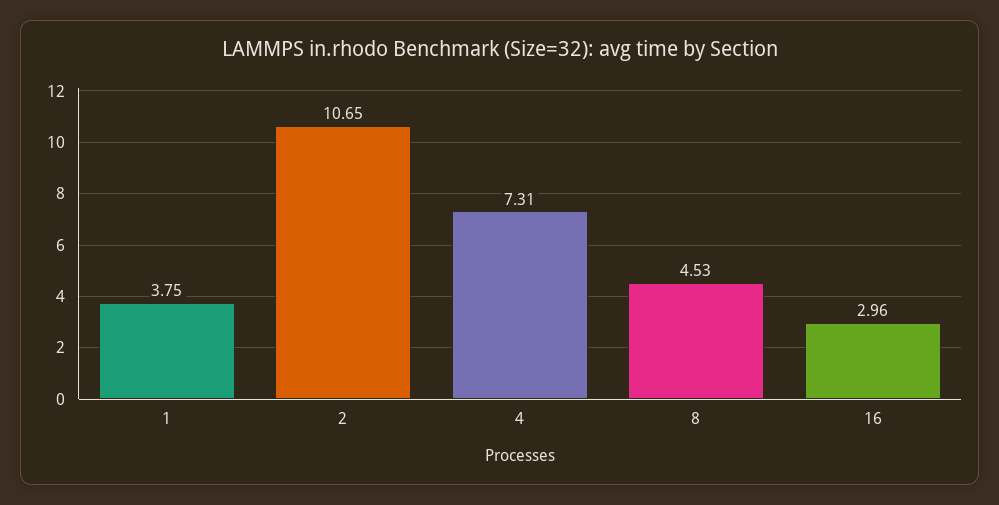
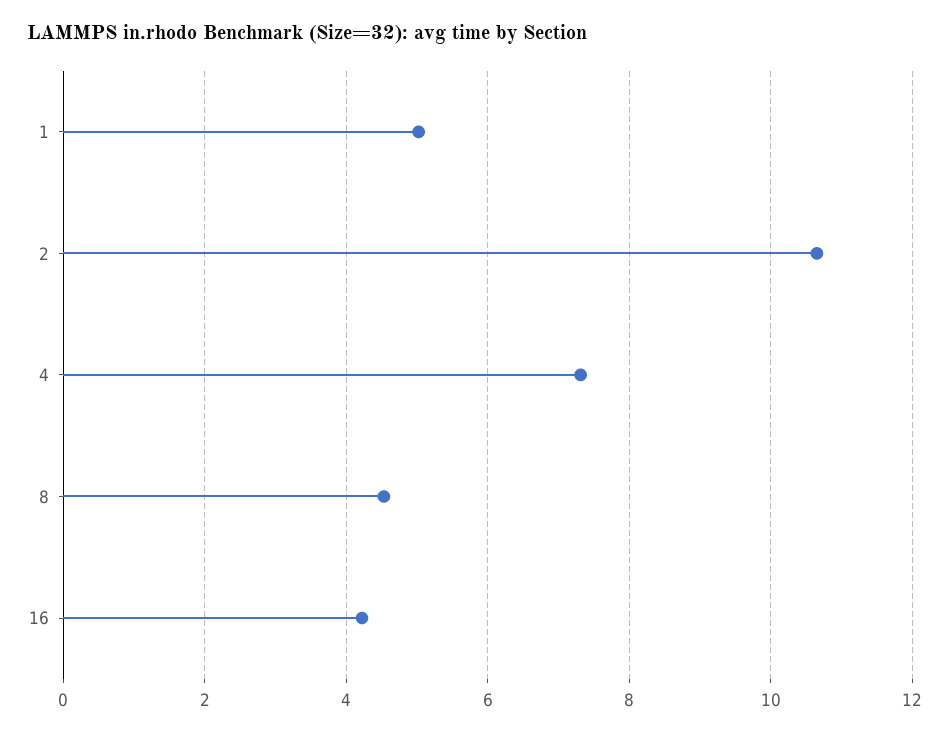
  {
-   "1": 3.75,
+   "1": 5,
    "2": 10.65,
    "4": 7.31,
    "8": 4.53,
-   "16": 2.96
+   "16": 4.2
  }

